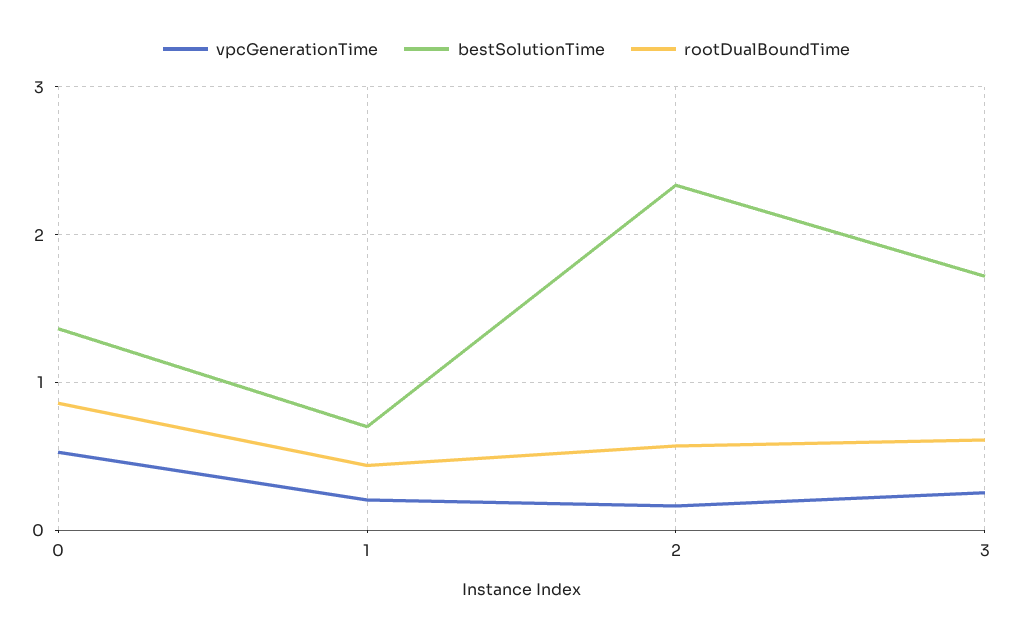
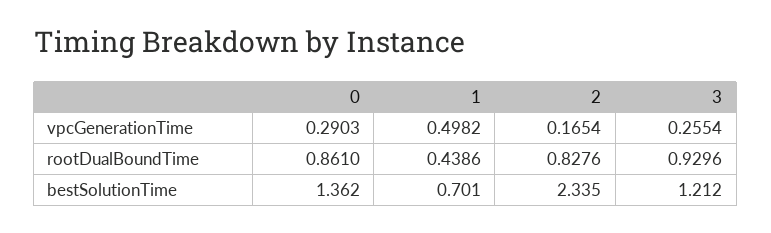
  {
    "vpcGenerationTime": {
-     "0": 0.5,
+     "0": 0.2903,
-     "1": 0.2,
+     "1": 0.4982,
      "2": 0.1654,
      "3": 0.2554
    },
    "bestSolutionTime": {
      "0": 1.362,
      "1": 0.701,
      "2": 2.335,
-     "3": 1.7
+     "3": 1.212
    },
    "rootDualBoundTime": {
      "0": 0.861,
      "1": 0.4386,
-     "2": 0.6,
+     "2": 0.8276,
-     "3": 0.6
+     "3": 0.9296
    }
  }

